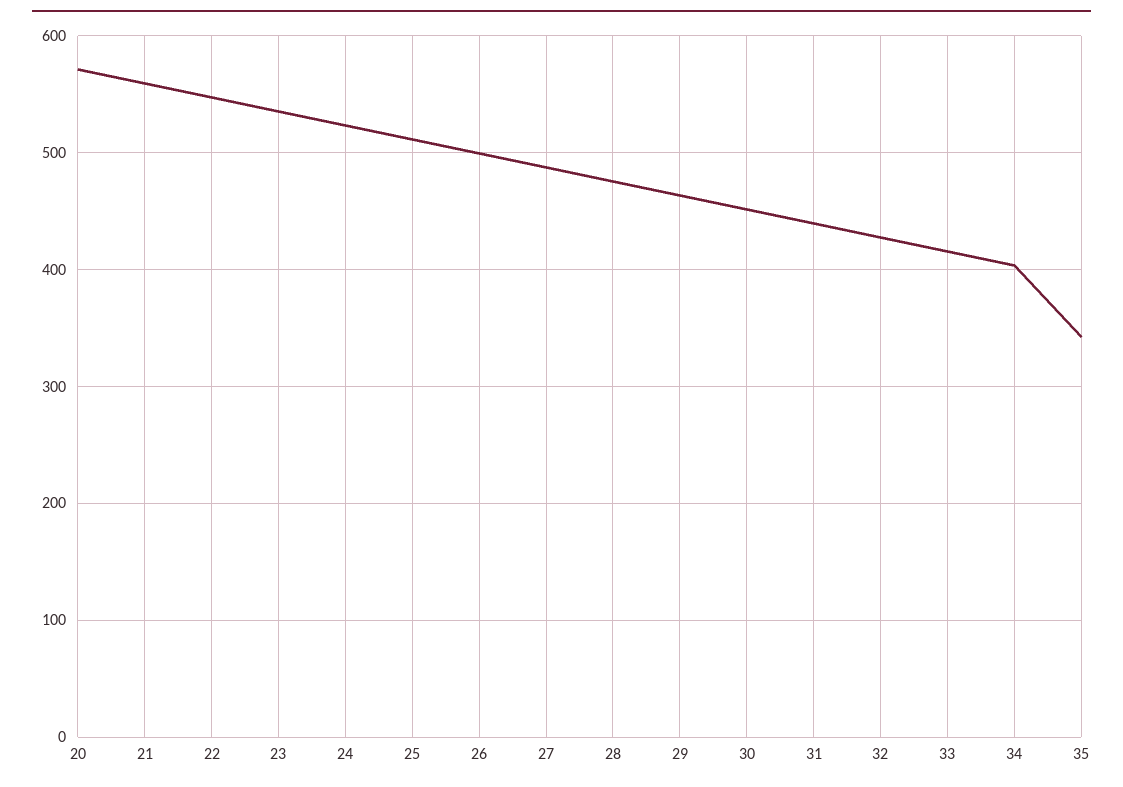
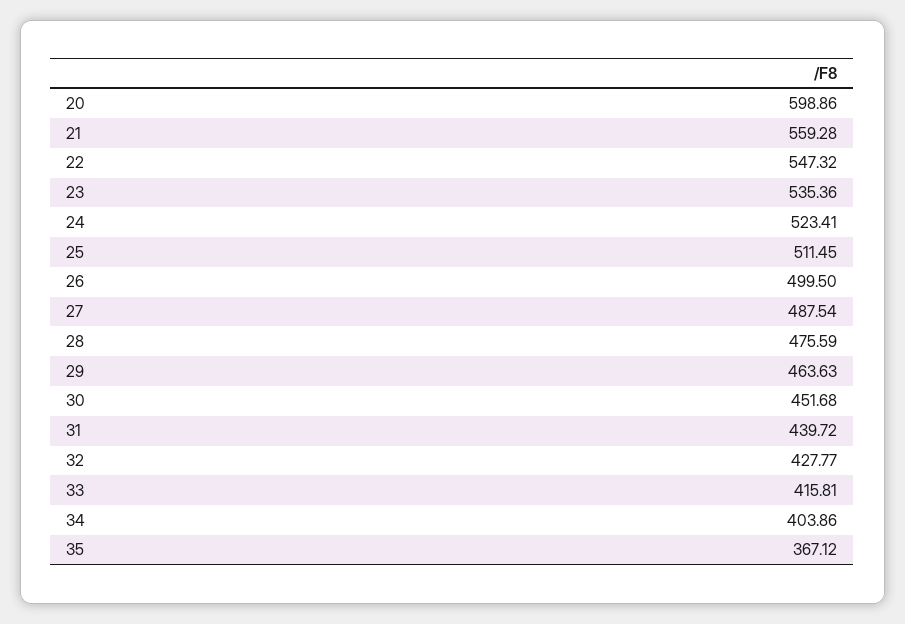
  {
-   "20": 570,
+   "20": 598.86,
    "21": 559.28,
    "22": 547.32,
    "23": 535.36,
    "24": 523.41,
    "25": 511.45,
    "26": 499.5,
    "27": 487.54,
    "28": 475.59,
    "29": 463.63,
    "30": 451.68,
    "31": 439.72,
    "32": 427.77,
    "33": 415.81,
    "34": 403.86,
-   "35": 340
+   "35": 367.12
  }

